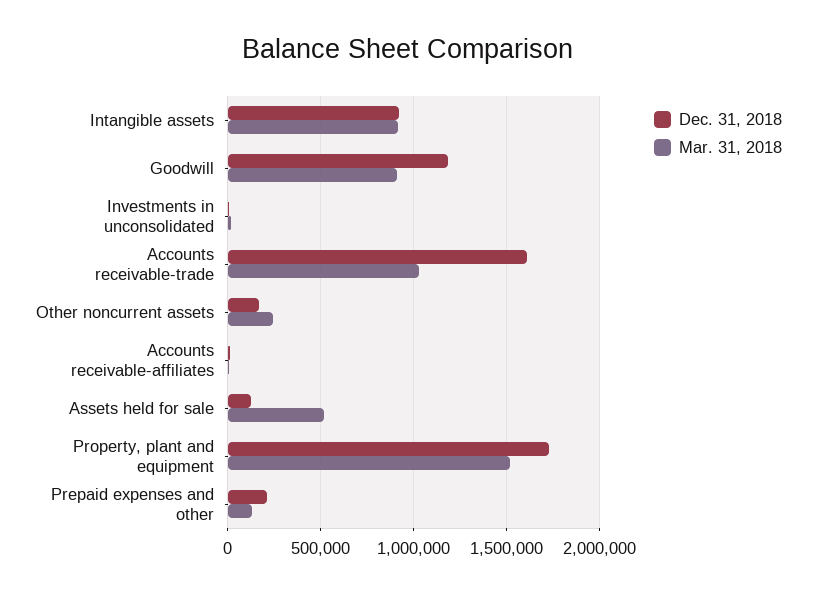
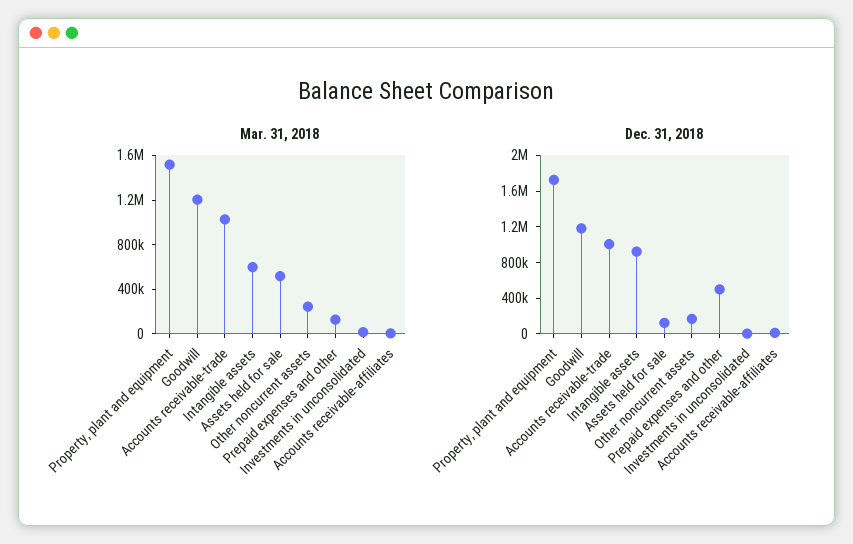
  {
    "Dec. 31, 2018": {
      "Intangible assets": 900000,
      "Goodwill": 1200000,
      "Investments in unconsolidated": 0,
-     "Accounts receivable-trade": 1600000,
+     "Accounts receivable-trade": 1000000,
      "Other noncurrent assets": 150000,
      "Accounts receivable-affiliates": 0,
      "Assets held for sale": 100000,
      "Property, plant and equipment": 1750000,
-     "Prepaid expenses and other": 200000
+     "Prepaid expenses and other": 500000
    },
    "Mar. 31, 2018": {
-     "Intangible assets": 900000,
+     "Intangible assets": 600000,
-     "Goodwill": 900000,
+     "Goodwill": 1200000,
      "Investments in unconsolidated": 0,
      "Accounts receivable-trade": 1050000,
      "Other noncurrent assets": 250000,
      "Accounts receivable-affiliates": 0,
      "Assets held for sale": 500000,
      "Property, plant and equipment": 1500000,
      "Prepaid expenses and other": 150000
    }
  }

